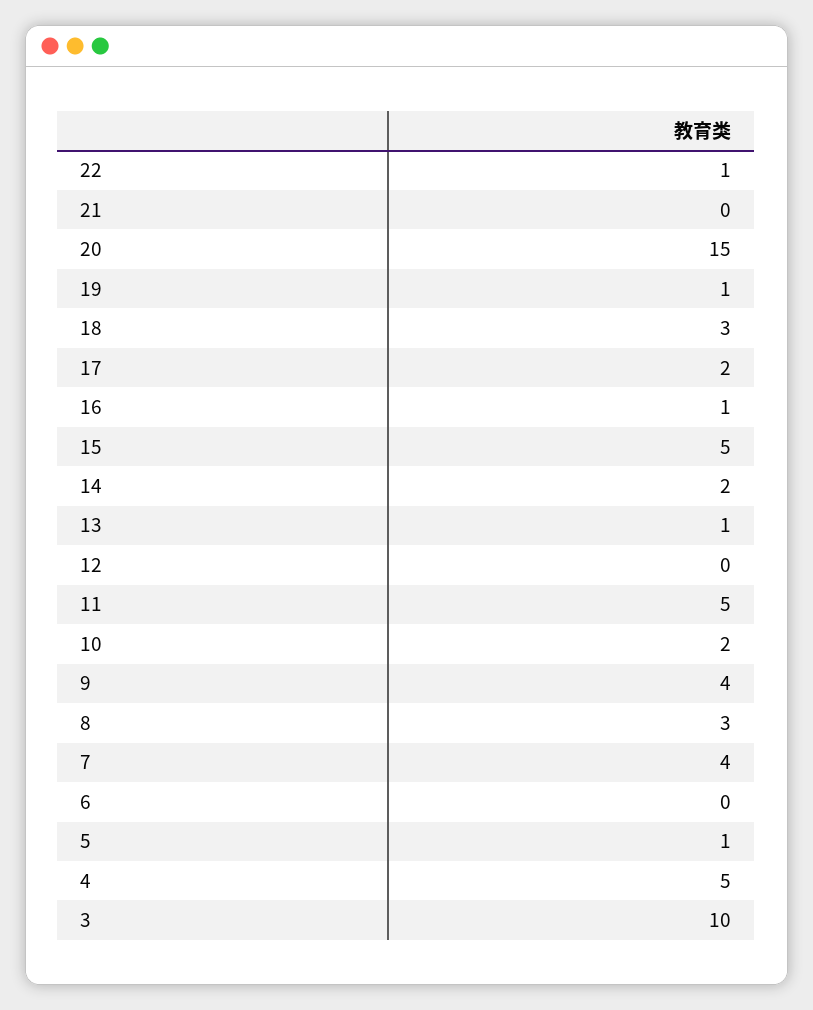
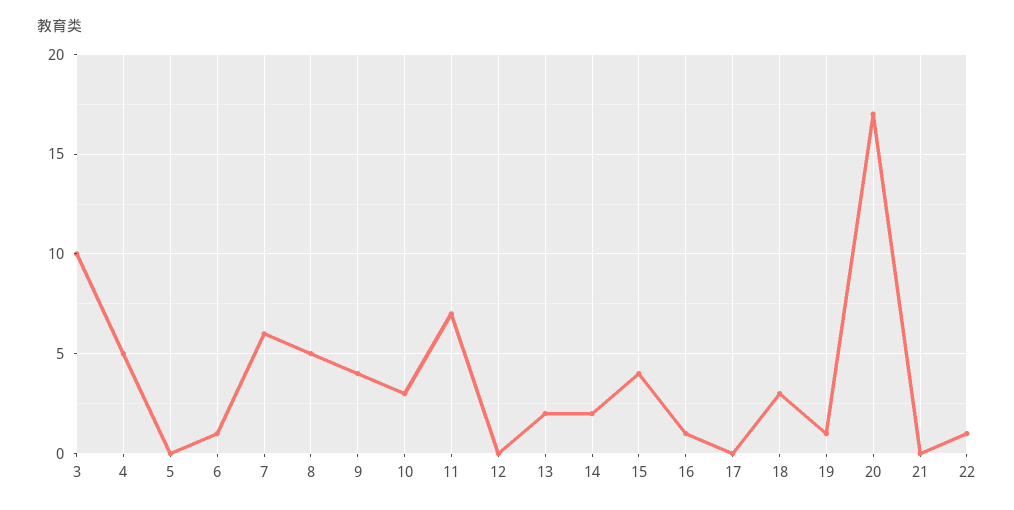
  {
    "22": 1,
    "21": 0,
-   "20": 15,
+   "20": 17,
    "19": 1,
    "18": 3,
-   "17": 2,
+   "17": 0,
    "16": 1,
-   "15": 5,
+   "15": 4,
    "14": 2,
-   "13": 1,
+   "13": 2,
    "12": 0,
-   "11": 5,
+   "11": 7,
-   "10": 2,
+   "10": 3,
    "9": 4,
-   "8": 3,
+   "8": 5,
-   "7": 4,
+   "7": 6,
-   "6": 0,
+   "6": 1,
-   "5": 1,
+   "5": 0,
    "4": 5,
    "3": 10
  }

